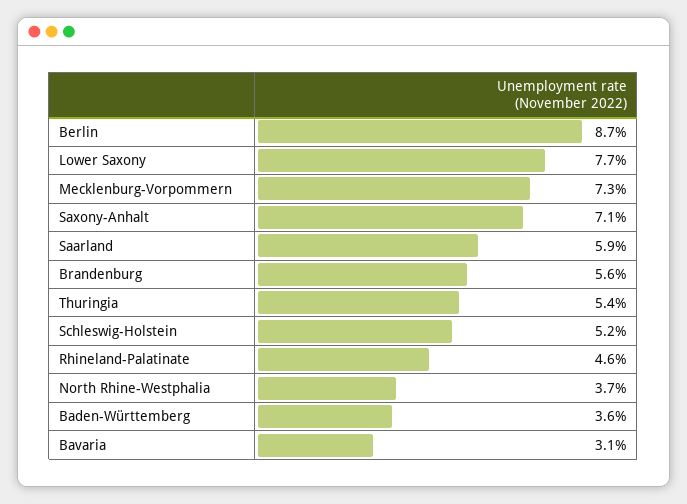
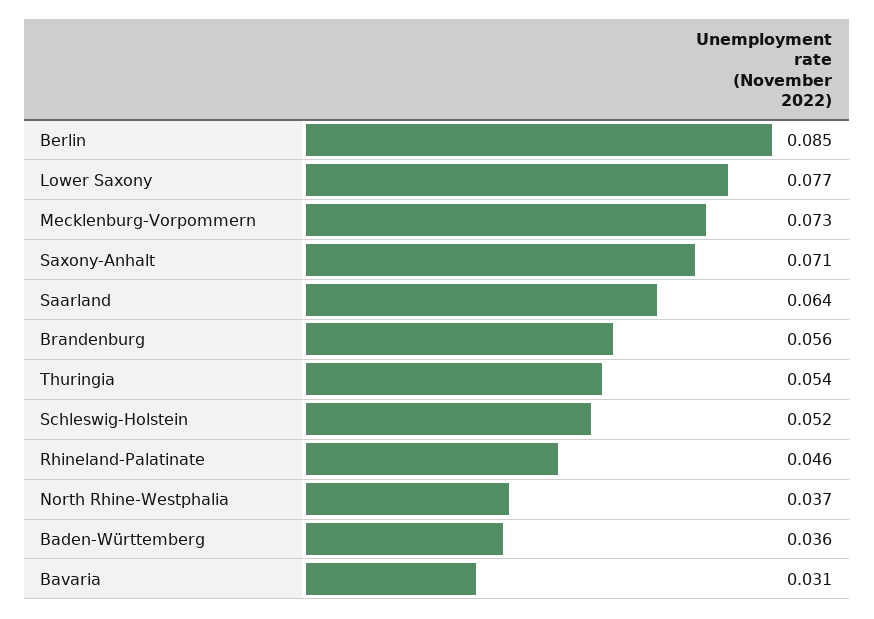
  {
-   "Berlin": 0.087,
+   "Berlin": 0.085,
    "Lower Saxony": 0.077,
    "Mecklenburg-Vorpommern": 0.073,
    "Saxony-Anhalt": 0.071,
-   "Saarland": 0.059,
+   "Saarland": 0.064,
    "Brandenburg": 0.056,
    "Thuringia": 0.054,
    "Schleswig-Holstein": 0.052,
    "Rhineland-Palatinate": 0.046,
    "North Rhine-Westphalia": 0.037,
    "Baden-Württemberg": 0.036,
    "Bavaria": 0.031
  }

